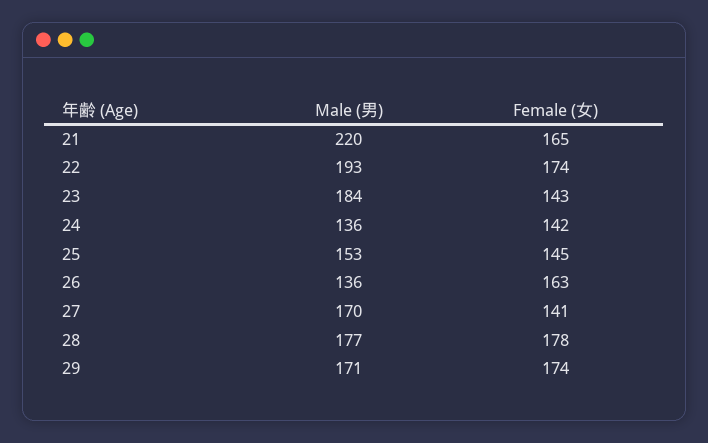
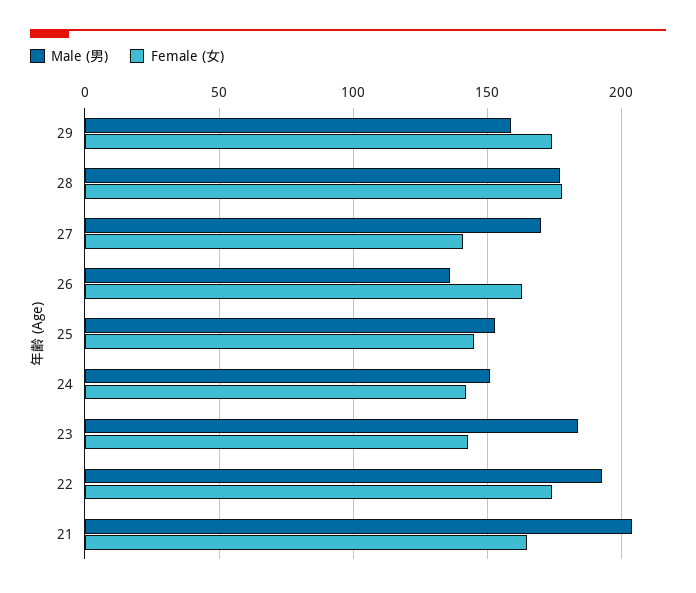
  {
    "Male (男)": {
-     "21": 220,
+     "21": 205,
      "22": 193,
      "23": 184,
-     "24": 136,
+     "24": 150,
      "25": 153,
      "26": 136,
      "27": 170,
      "28": 177,
-     "29": 171
+     "29": 160
    },
    "Female (女)": {
      "21": 165,
      "22": 174,
      "23": 143,
      "24": 142,
      "25": 145,
      "26": 163,
      "27": 141,
      "28": 178,
      "29": 174
    }
  }

